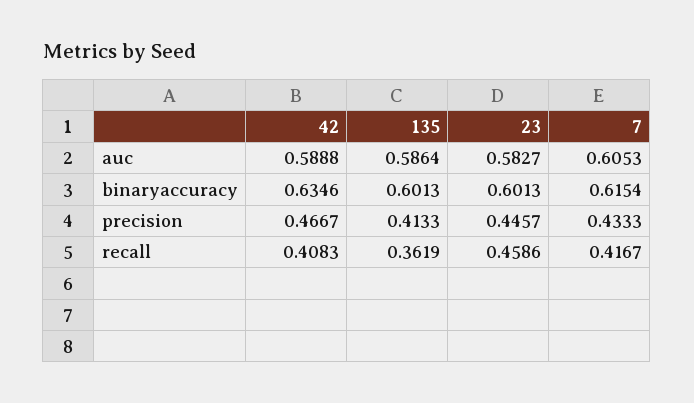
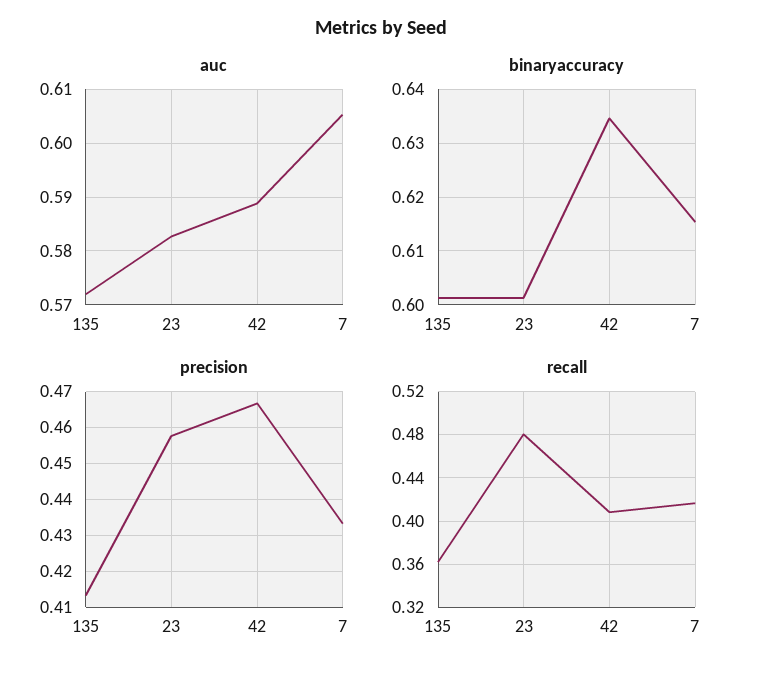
  {
    "auc": {
      "42": 0.5888,
-     "135": 0.5864,
+     "135": 0.572,
      "23": 0.5827,
      "7": 0.6053
    },
    "binaryaccuracy": {
      "42": 0.6346,
      "135": 0.6013,
      "23": 0.6013,
      "7": 0.6154
    },
    "precision": {
      "42": 0.4667,
      "135": 0.4133,
-     "23": 0.4457,
+     "23": 0.458,
      "7": 0.4333
    },
    "recall": {
      "42": 0.4083,
      "135": 0.3619,
-     "23": 0.4586,
+     "23": 0.48,
      "7": 0.4167
    }
  }

